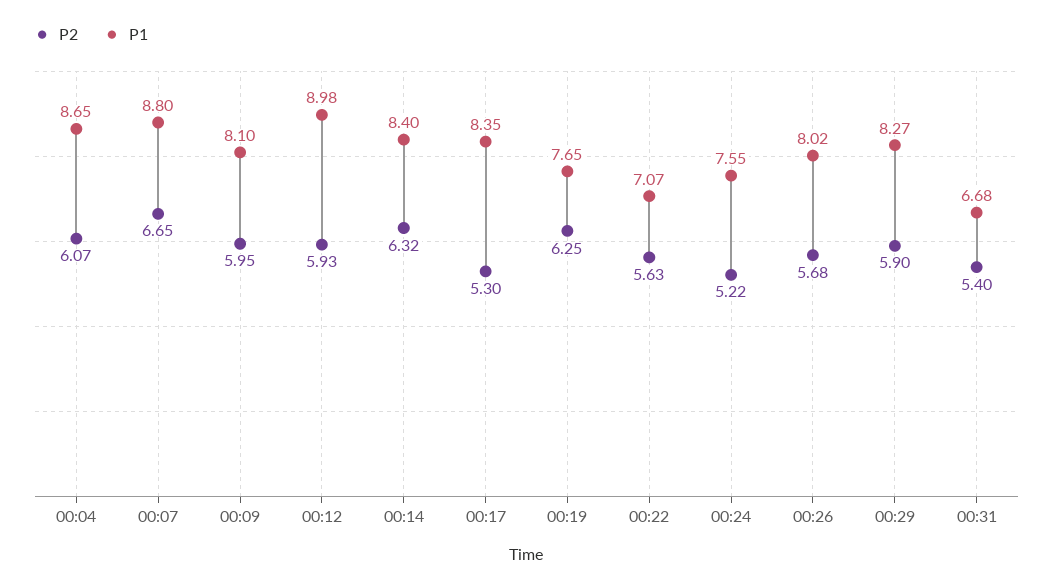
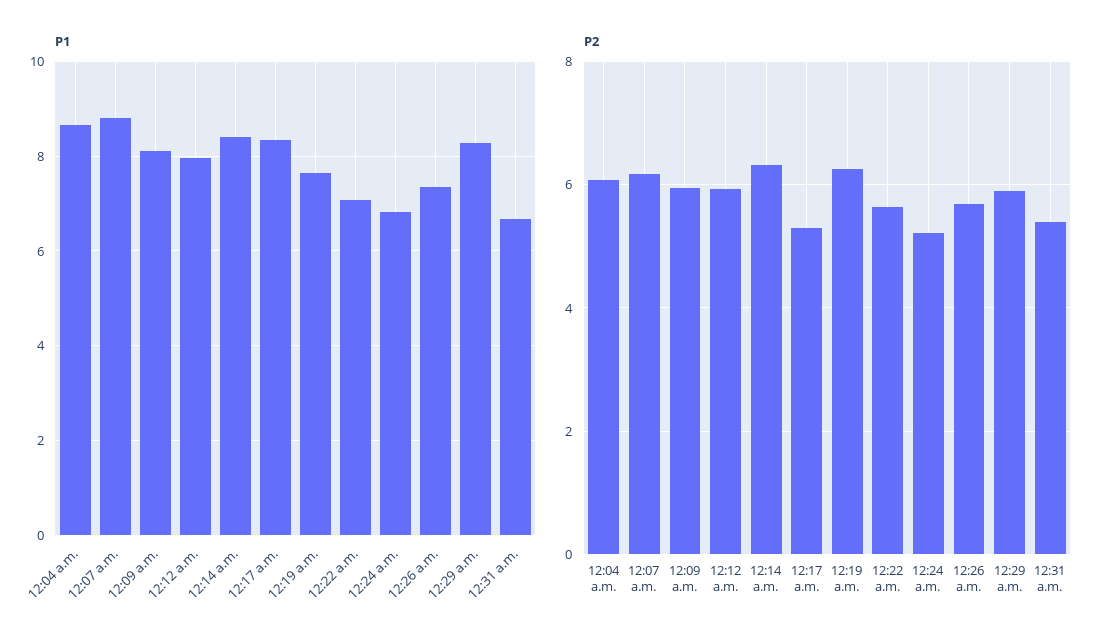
  {
    "P2": {
      "00:04": 6.07,
-     "00:07": 6.65,
+     "00:07": 6.2,
      "00:09": 5.95,
      "00:12": 5.93,
      "00:14": 6.32,
      "00:17": 5.3,
      "00:19": 6.25,
      "00:22": 5.63,
      "00:24": 5.22,
      "00:26": 5.68,
      "00:29": 5.9,
      "00:31": 5.4
    },
    "P1": {
      "00:04": 8.65,
      "00:07": 8.8,
      "00:09": 8.1,
-     "00:12": 8.98,
+     "00:12": 8,
      "00:14": 8.4,
      "00:17": 8.35,
      "00:19": 7.65,
      "00:22": 7.07,
-     "00:24": 7.55,
+     "00:24": 6.8,
-     "00:26": 8.02,
+     "00:26": 7.4,
      "00:29": 8.27,
      "00:31": 6.68
    }
  }

